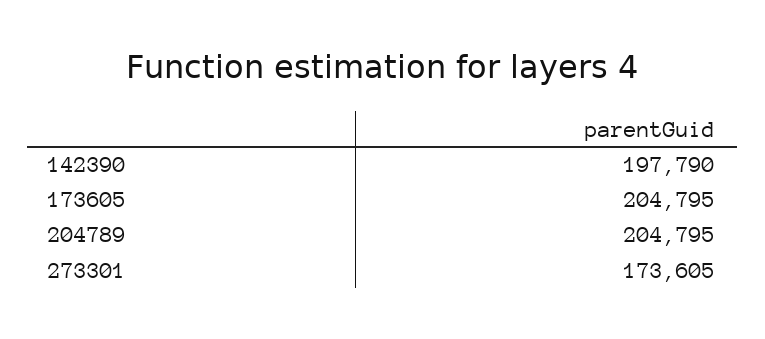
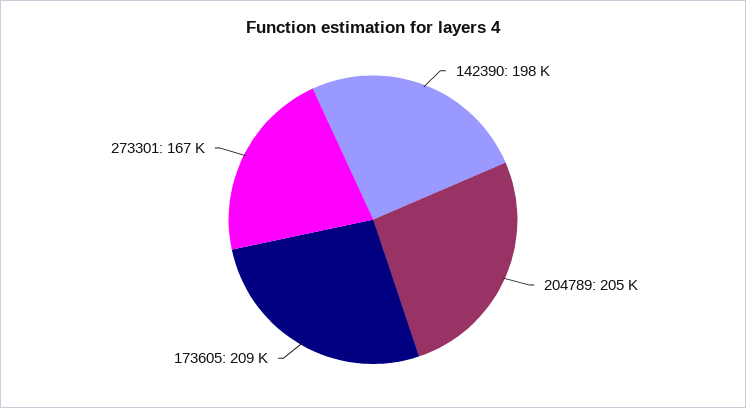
  {
    "142390": 197790,
-   "173605": 204795,
+   "173605": 209000,
    "204789": 204795,
-   "273301": 173605
+   "273301": 167000
  }

